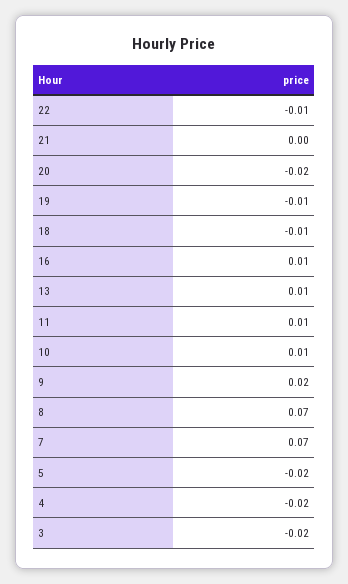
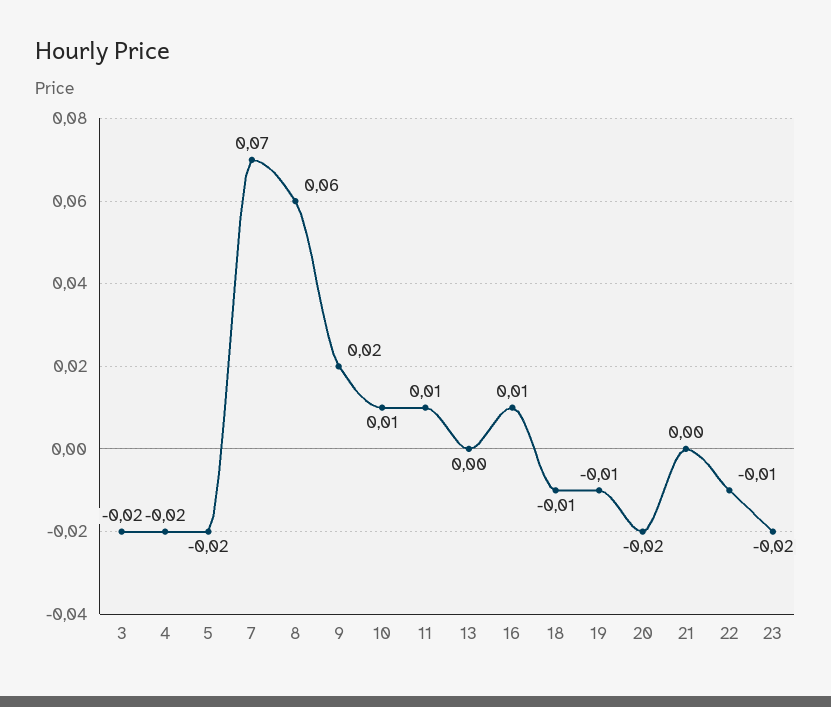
  {
    "22": -0.01,
    "21": 0,
    "20": -0.02,
    "19": -0.01,
    "18": -0.01,
    "16": 0.01,
-   "13": 0.01,
+   "13": 0,
    "11": 0.01,
    "10": 0.01,
    "9": 0.02,
-   "8": 0.07,
+   "8": 0.06,
    "7": 0.07,
    "5": -0.02,
    "4": -0.02,
-   "3": -0.02
+   "3": -0.02,
+   "23": -0.02
  }

